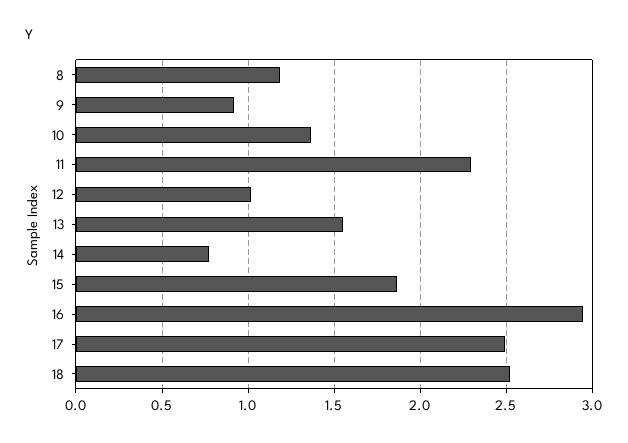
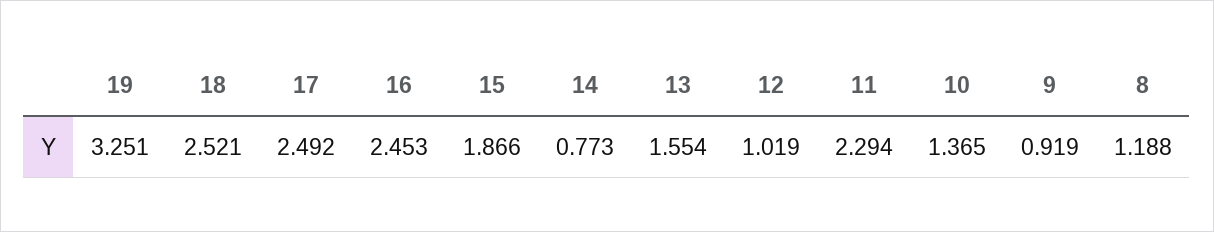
  {
    "8": 1.188,
    "9": 0.919,
    "10": 1.365,
    "11": 2.294,
    "12": 1.019,
    "13": 1.554,
    "14": 0.773,
    "15": 1.866,
-   "16": 2.95,
+   "16": 2.453,
    "17": 2.492,
-   "18": 2.521
+   "18": 2.521,
+   "19": 3.251
  }

